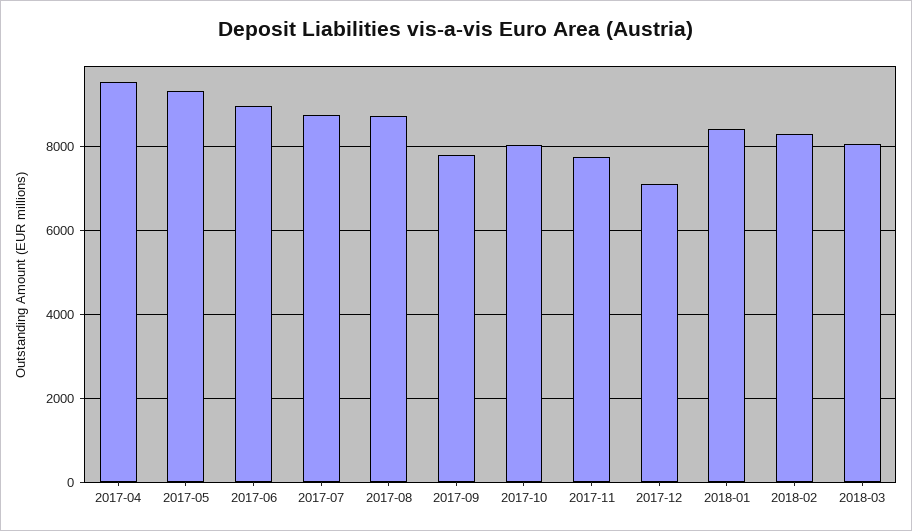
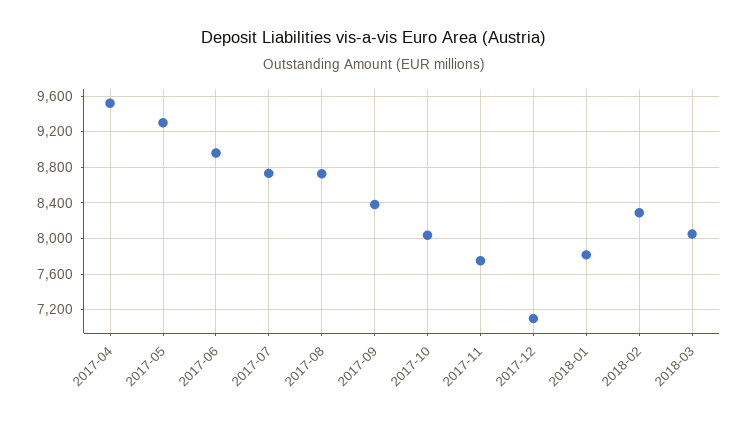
  {
    "2017-04": 9500,
    "2017-05": 9300,
    "2017-06": 9000,
    "2017-07": 8700,
    "2017-08": 8700,
-   "2017-09": 7800,
+   "2017-09": 8400,
    "2017-10": 8000,
    "2017-11": 7800,
    "2017-12": 7100,
-   "2018-01": 8400,
+   "2018-01": 7800,
    "2018-02": 8300,
    "2018-03": 8100
  }

